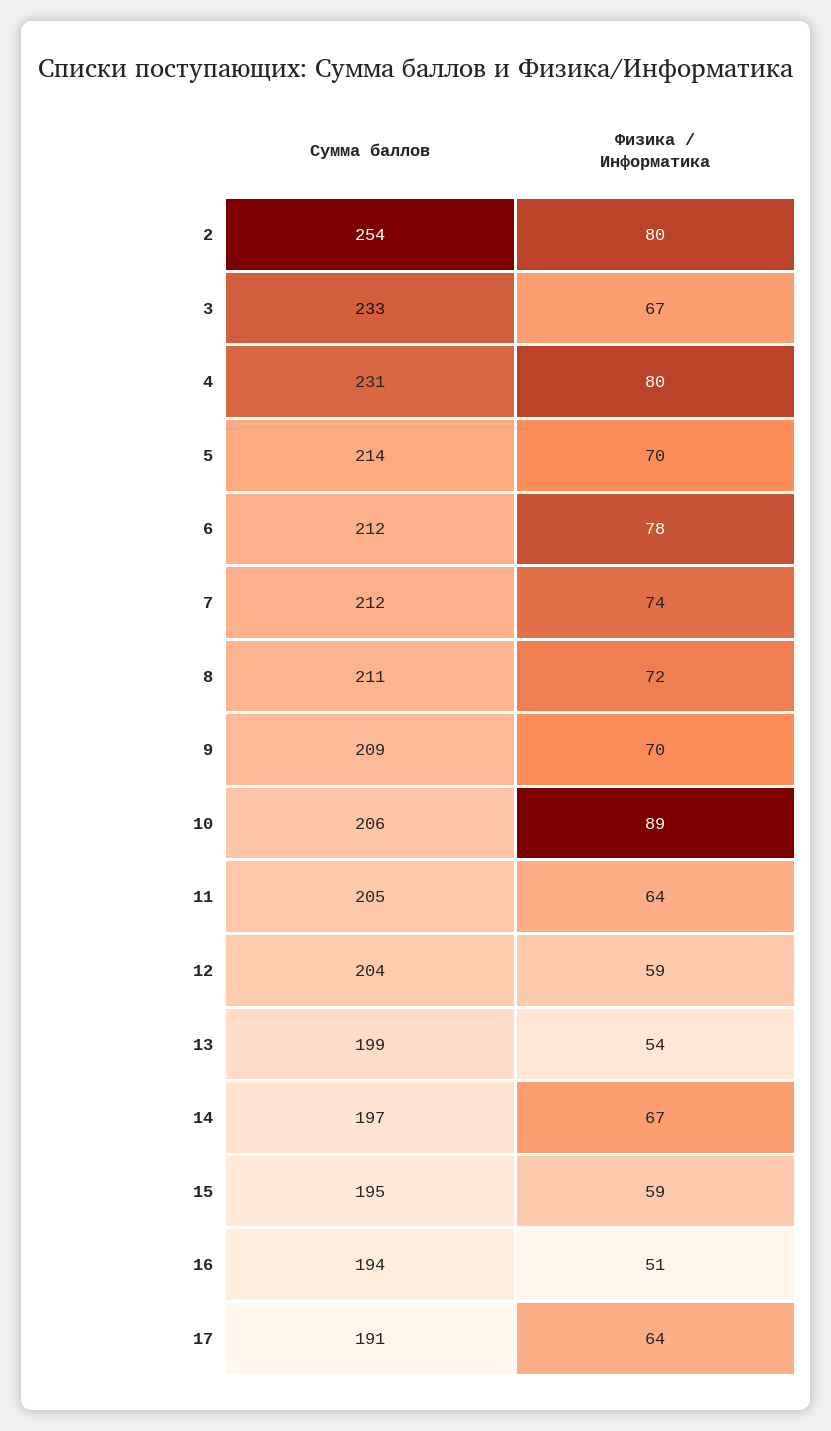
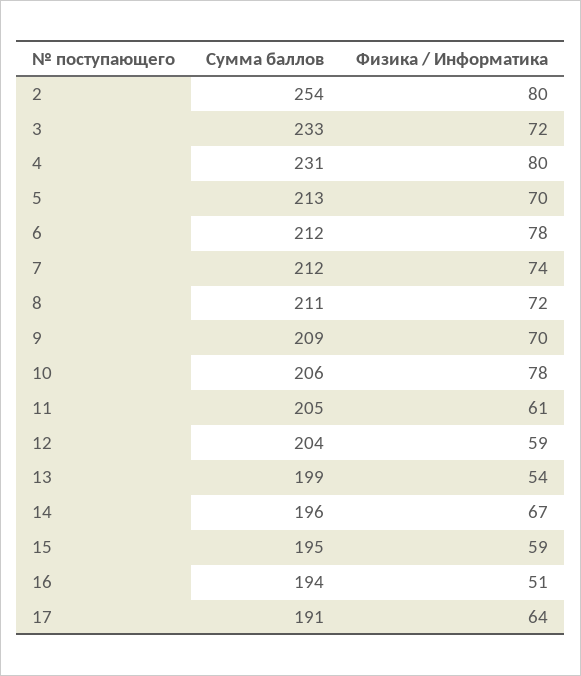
  {
    "Сумма баллов": {
      "2": 254,
      "3": 233,
      "4": 231,
-     "5": 214,
+     "5": 213,
      "6": 212,
      "7": 212,
      "8": 211,
      "9": 209,
      "10": 206,
      "11": 205,
      "12": 204,
      "13": 199,
-     "14": 197,
+     "14": 196,
      "15": 195,
      "16": 194,
      "17": 191
    },
    "Физика / Информатика": {
      "2": 80,
-     "3": 67,
+     "3": 72,
      "4": 80,
      "5": 70,
      "6": 78,
      "7": 74,
      "8": 72,
      "9": 70,
-     "10": 89,
+     "10": 78,
-     "11": 64,
+     "11": 61,
      "12": 59,
      "13": 54,
      "14": 67,
      "15": 59,
      "16": 51,
      "17": 64
    }
  }

